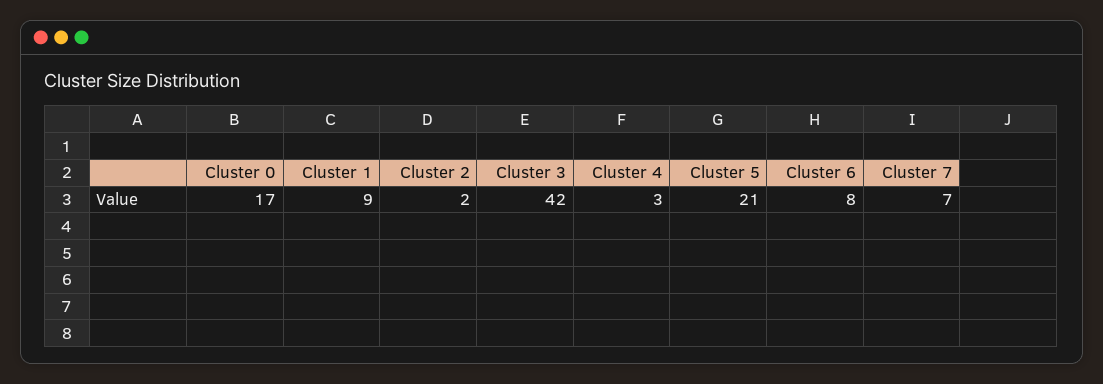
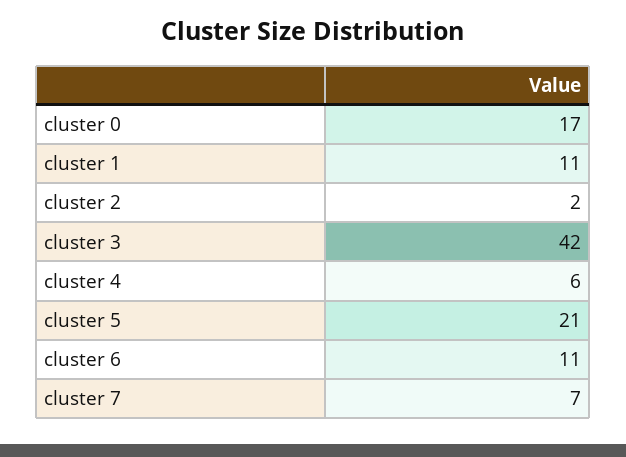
  {
    "Cluster 0": 17,
-   "Cluster 1": 9,
+   "Cluster 1": 11,
    "Cluster 2": 2,
    "Cluster 3": 42,
-   "Cluster 4": 3,
+   "Cluster 4": 6,
    "Cluster 5": 21,
-   "Cluster 6": 8,
+   "Cluster 6": 11,
    "Cluster 7": 7
  }

